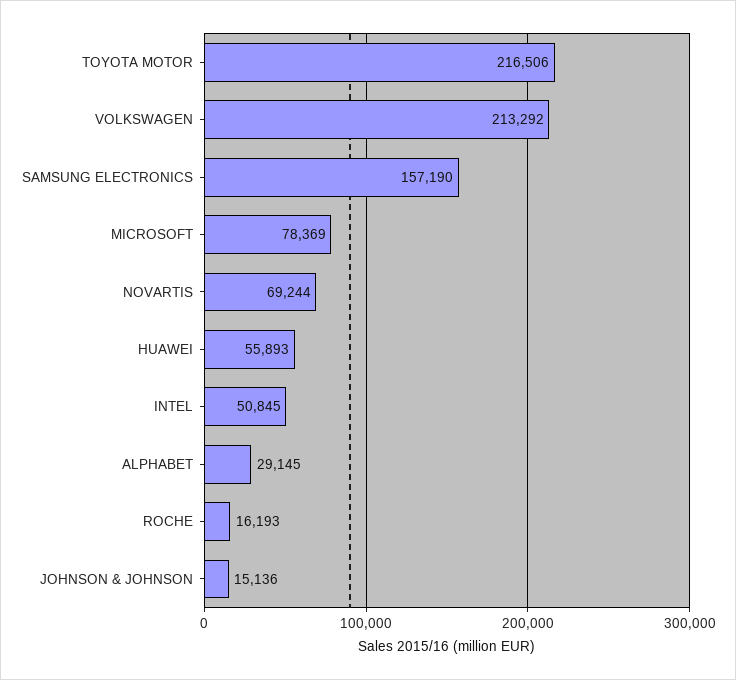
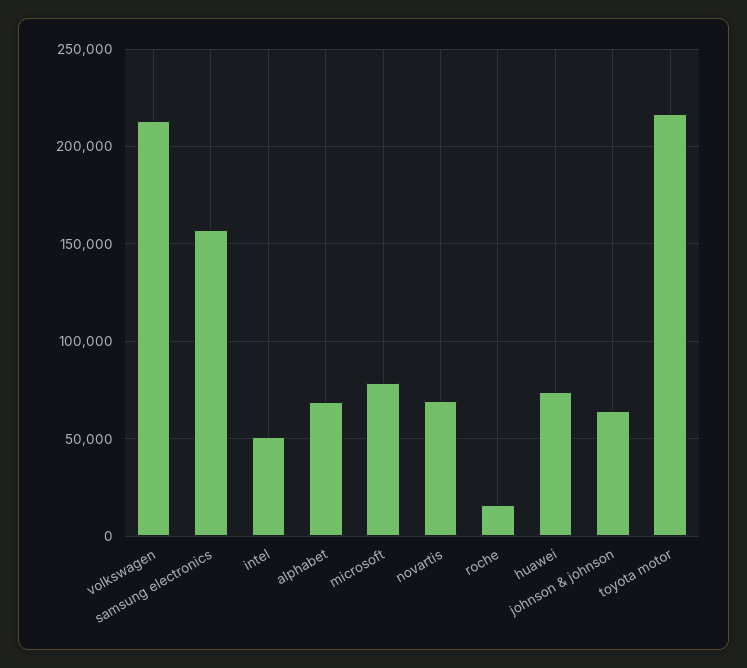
  {
    "TOYOTA MOTOR": 216506,
    "VOLKSWAGEN": 213292,
    "SAMSUNG ELECTRONICS": 157190,
    "MICROSOFT": 78369,
    "NOVARTIS": 69244,
-   "HUAWEI": 55893,
+   "HUAWEI": 75000,
    "INTEL": 50845,
-   "ALPHABET": 29145,
+   "ALPHABET": 70000,
    "ROCHE": 16193,
-   "JOHNSON & JOHNSON": 15136
+   "JOHNSON & JOHNSON": 65000
  }

